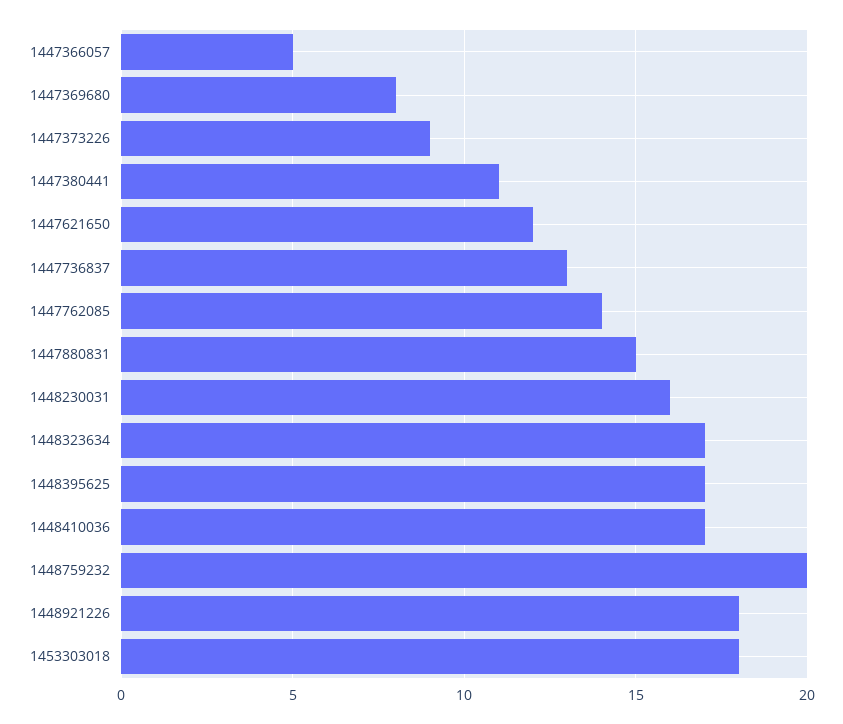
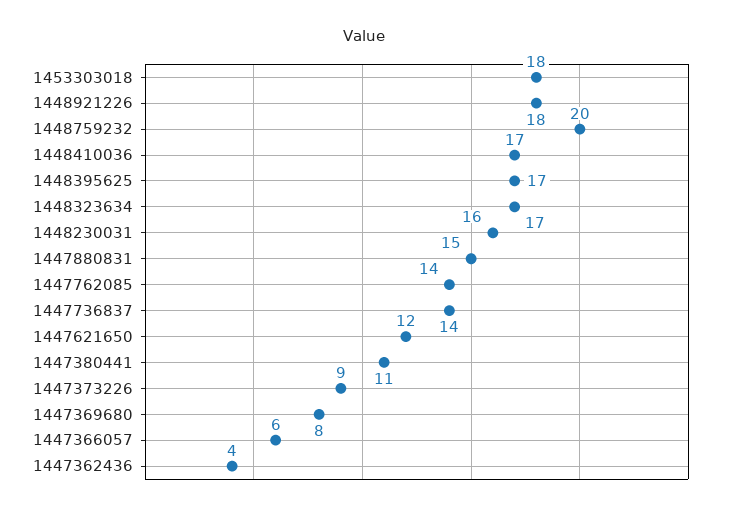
  {
-   "1447366057": 5,
+   "1447366057": 6,
    "1447369680": 8,
    "1447373226": 9,
    "1447380441": 11,
    "1447621650": 12,
-   "1447736837": 13,
+   "1447736837": 14,
    "1447762085": 14,
    "1447880831": 15,
    "1448230031": 16,
    "1448323634": 17,
    "1448395625": 17,
    "1448410036": 17,
    "1448759232": 20,
    "1448921226": 18,
-   "1453303018": 18
+   "1453303018": 18,
+   "1447362436": 4
  }

